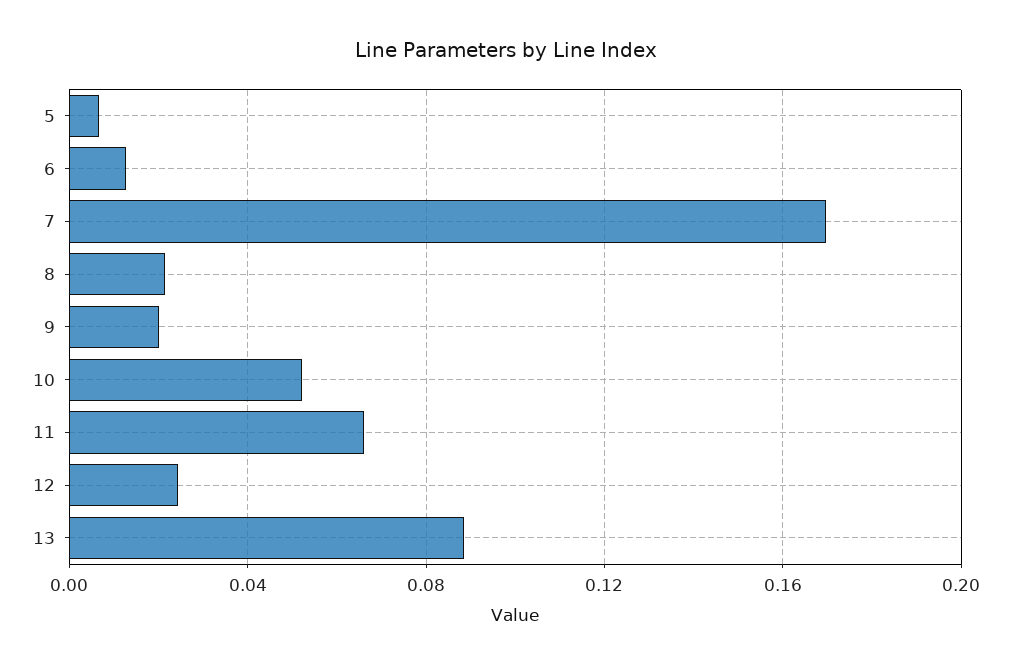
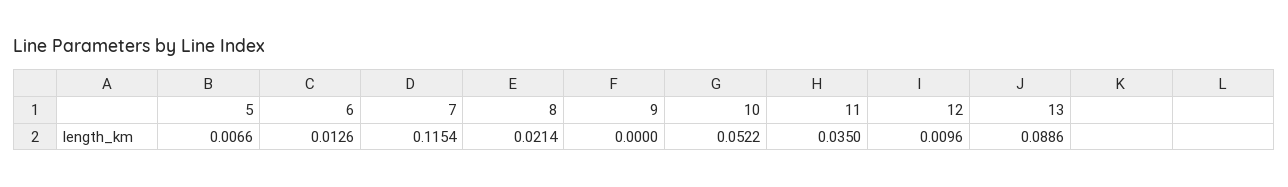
  {
    "5": 0.0066,
    "6": 0.0126,
-   "7": 0.17,
+   "7": 0.1154,
    "8": 0.0214,
-   "9": 0.02,
+   "9": 0,
    "10": 0.0522,
-   "11": 0.065,
+   "11": 0.035,
-   "12": 0.025,
+   "12": 0.0096,
    "13": 0.0886
  }

